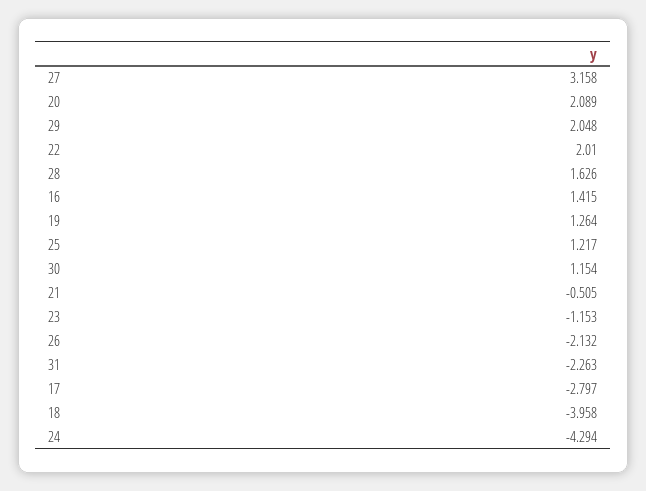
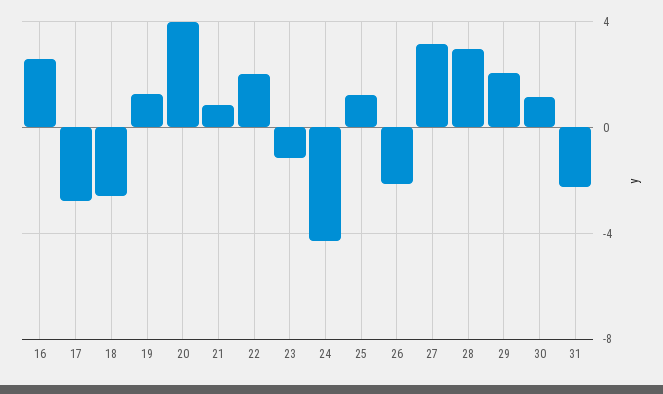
  {
    "27": 3.158,
-   "20": 2.089,
+   "20": 4,
    "29": 2.048,
    "22": 2.01,
-   "28": 1.626,
+   "28": 3,
-   "16": 1.415,
+   "16": 2.5,
    "19": 1.264,
    "25": 1.217,
    "30": 1.154,
-   "21": -0.505,
+   "21": 1,
    "23": -1.153,
    "26": -2.132,
    "31": -2.263,
    "17": -2.797,
-   "18": -3.958,
+   "18": -2.5,
    "24": -4.294
  }

